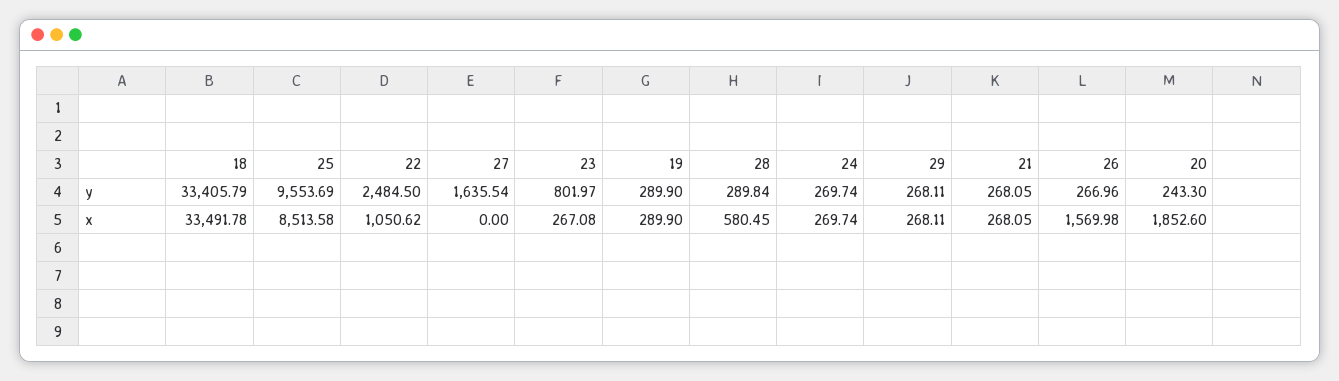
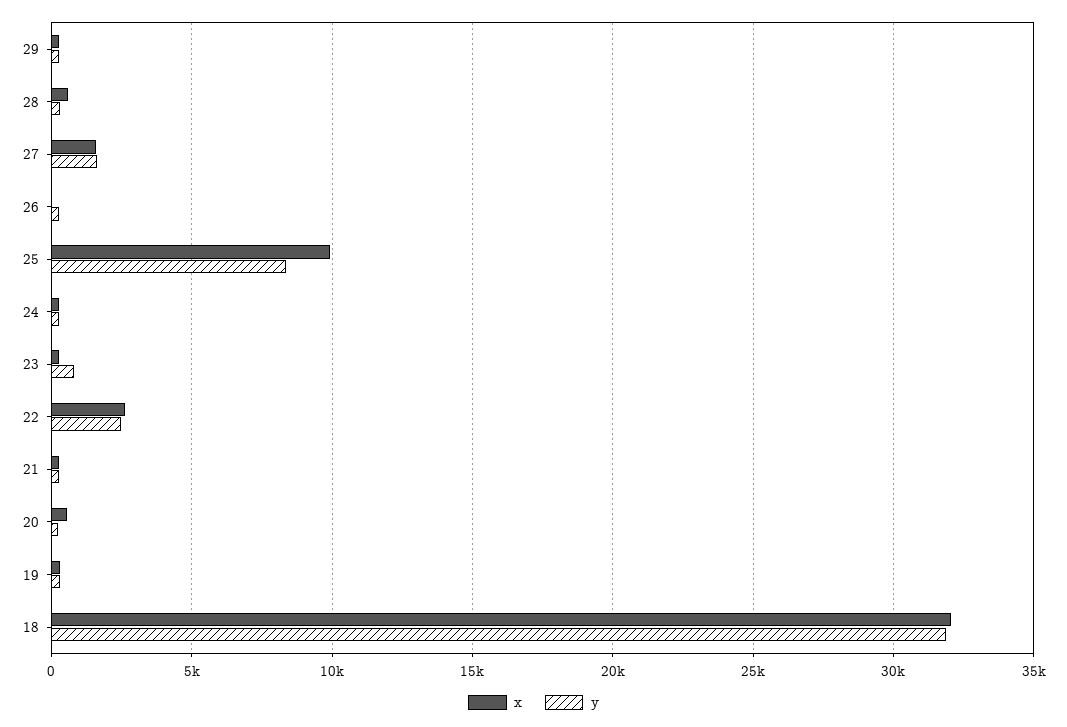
  {
    "y": {
-     "18": 33405.79,
+     "18": 32000,
-     "25": 9553.69,
+     "25": 8500,
      "22": 2484.5,
      "27": 1635.54,
      "23": 801.97,
      "19": 289.9,
      "28": 289.84,
      "24": 269.74,
      "29": 268.11,
      "21": 268.05,
      "26": 266.96,
      "20": 243.3
    },
    "x": {
-     "18": 33491.78,
+     "18": 32000,
-     "25": 8513.58,
+     "25": 10000,
-     "22": 1050.62,
+     "22": 2500,
-     "27": 0,
+     "27": 1500,
      "23": 267.08,
      "19": 289.9,
      "28": 580.45,
      "24": 269.74,
      "29": 268.11,
      "21": 268.05,
-     "26": 1569.98,
+     "26": 0,
-     "20": 1852.6
+     "20": 500
    }
  }

